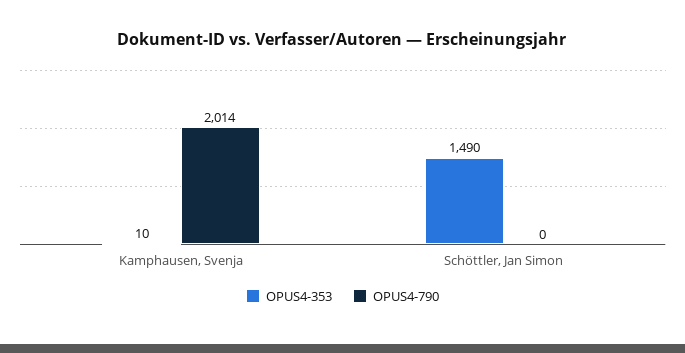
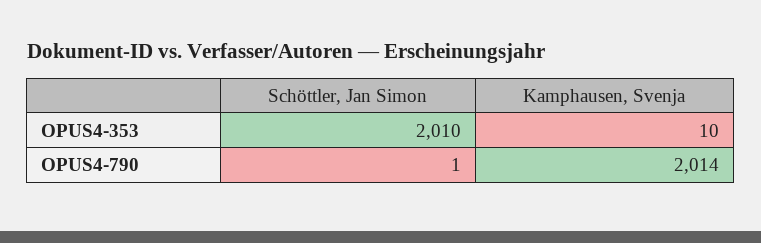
  {
    "OPUS4-353": {
      "Kamphausen, Svenja": 10,
-     "Schöttler, Jan Simon": 1490
+     "Schöttler, Jan Simon": 2010
    },
    "OPUS4-790": {
      "Kamphausen, Svenja": 2014,
-     "Schöttler, Jan Simon": 0
+     "Schöttler, Jan Simon": 1
    }
  }

